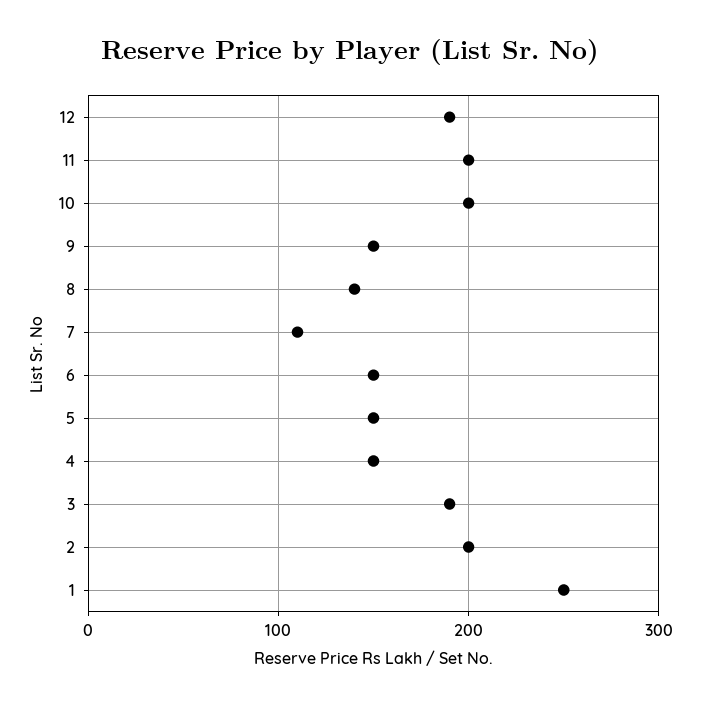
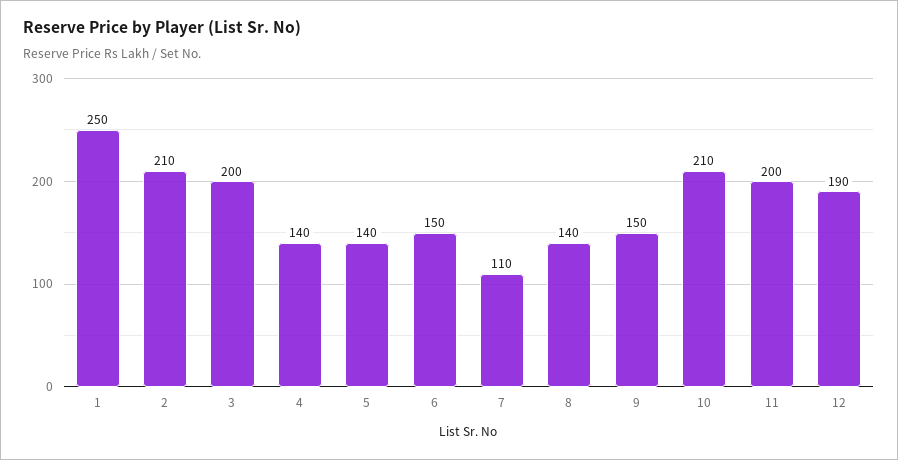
  {
    "12": 190,
    "11": 200,
-   "10": 200,
+   "10": 210,
    "9": 150,
    "8": 140,
    "7": 110,
    "6": 150,
-   "5": 150,
+   "5": 140,
-   "4": 150,
+   "4": 140,
-   "3": 190,
+   "3": 200,
-   "2": 200,
+   "2": 210,
    "1": 250
  }

